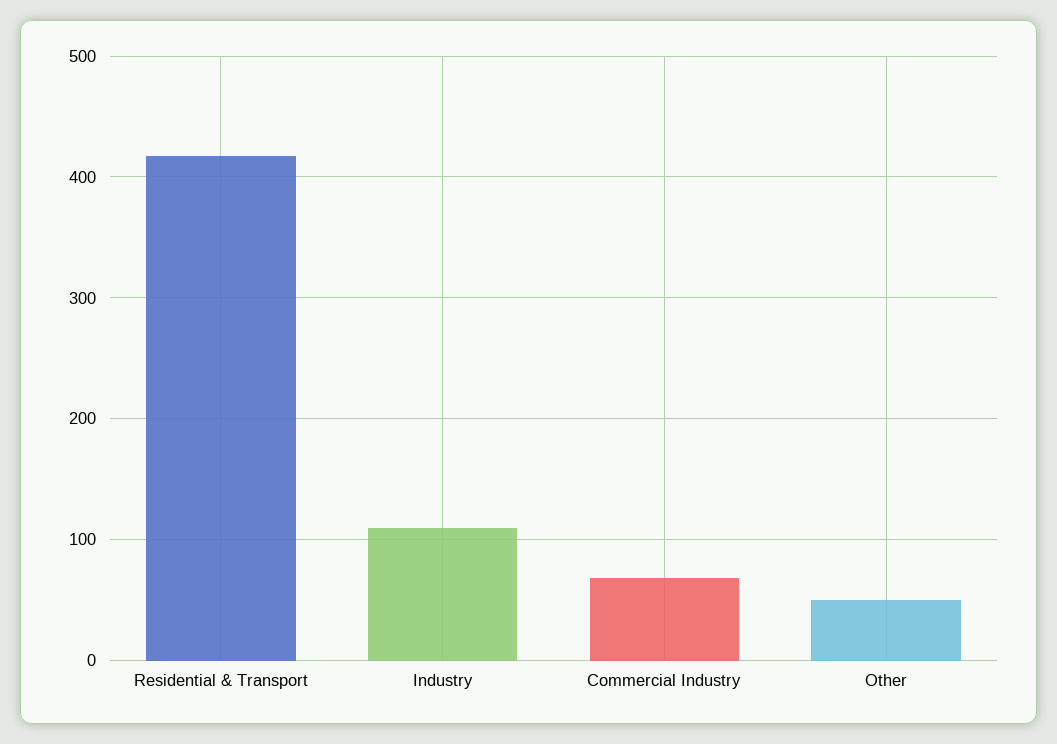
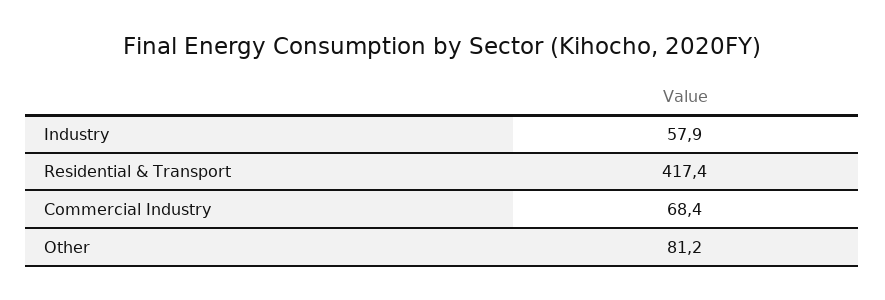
  {
    "Residential & Transport": 417.4,
-   "Industry": 110,
+   "Industry": 57.9,
    "Commercial Industry": 68.4,
-   "Other": 50
+   "Other": 81.2
  }

